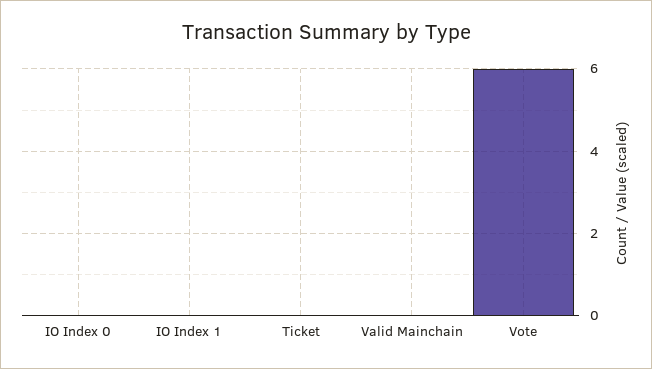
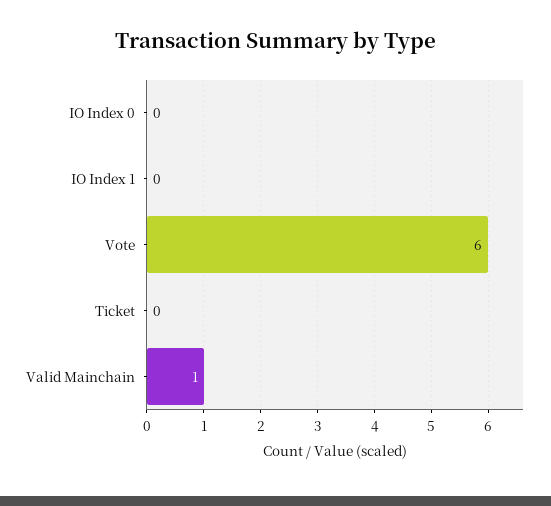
  {
    "IO Index 0": 0,
    "IO Index 1": 0,
    "Ticket": 0,
-   "Valid Mainchain": 0,
+   "Valid Mainchain": 1,
    "Vote": 6
  }

